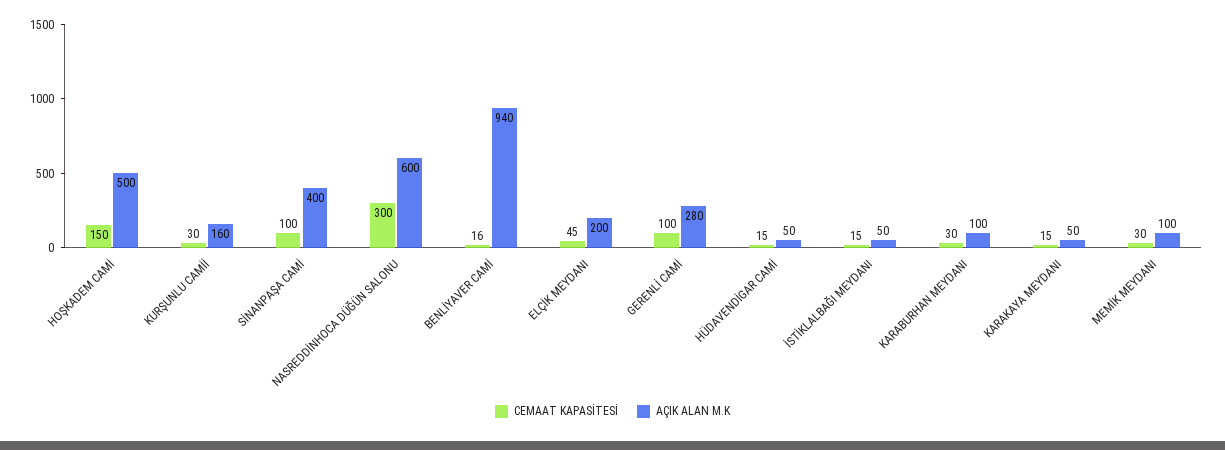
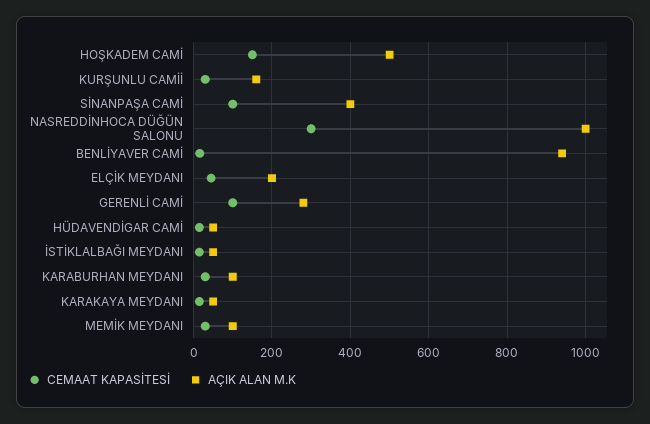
  {
    "CEMAAT KAPASİTESİ": {
      "HOŞKADEM CAMİ": 150,
      "KURŞUNLU CAMİİ": 30,
      "SİNANPAŞA CAMİ": 100,
      "NASREDDİNHOCA DÜĞÜN SALONU": 300,
      "BENLİYAVER CAMİ": 16,
      "ELÇİK MEYDANI": 45,
      "GERENLİ CAMİ": 100,
      "HÜDAVENDİGAR CAMİ": 15,
      "İSTİKLALBAĞI MEYDANI": 15,
      "KARABURHAN MEYDANI": 30,
      "KARAKAYA MEYDANI": 15,
      "MEMİK MEYDANI": 30
    },
    "AÇIK ALAN M.K": {
      "HOŞKADEM CAMİ": 500,
      "KURŞUNLU CAMİİ": 160,
      "SİNANPAŞA CAMİ": 400,
-     "NASREDDİNHOCA DÜĞÜN SALONU": 600,
+     "NASREDDİNHOCA DÜĞÜN SALONU": 1000,
      "BENLİYAVER CAMİ": 940,
      "ELÇİK MEYDANI": 200,
      "GERENLİ CAMİ": 280,
      "HÜDAVENDİGAR CAMİ": 50,
      "İSTİKLALBAĞI MEYDANI": 50,
      "KARABURHAN MEYDANI": 100,
      "KARAKAYA MEYDANI": 50,
      "MEMİK MEYDANI": 100
    }
  }

